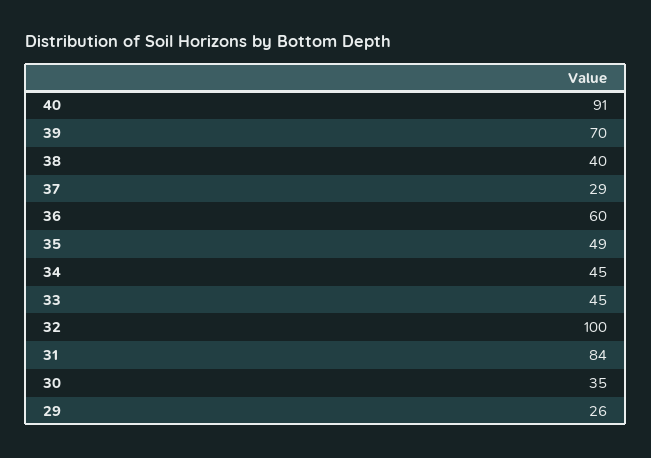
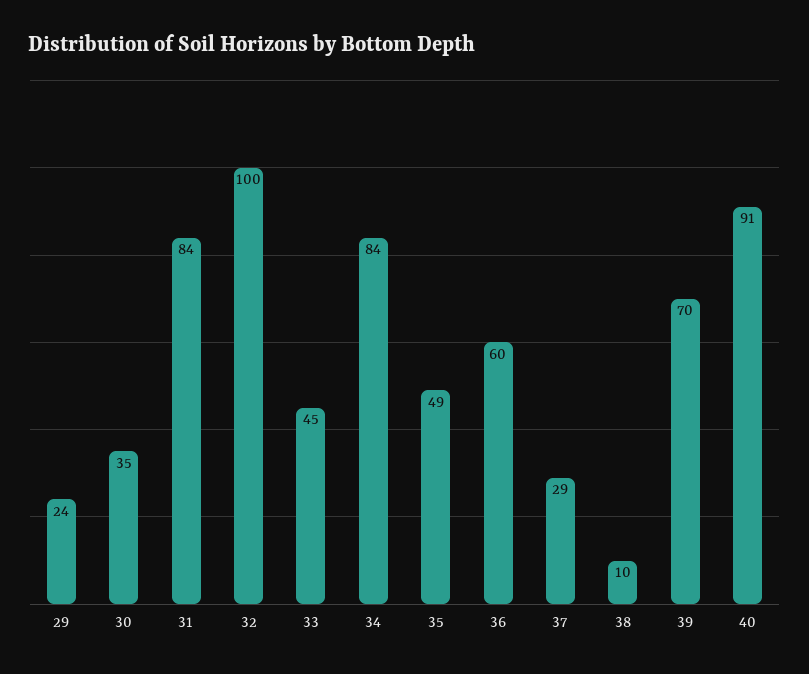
  {
    "40": 91,
    "39": 70,
-   "38": 40,
+   "38": 10,
    "37": 29,
    "36": 60,
    "35": 49,
-   "34": 45,
+   "34": 84,
    "33": 45,
    "32": 100,
    "31": 84,
    "30": 35,
-   "29": 26
+   "29": 24
  }

